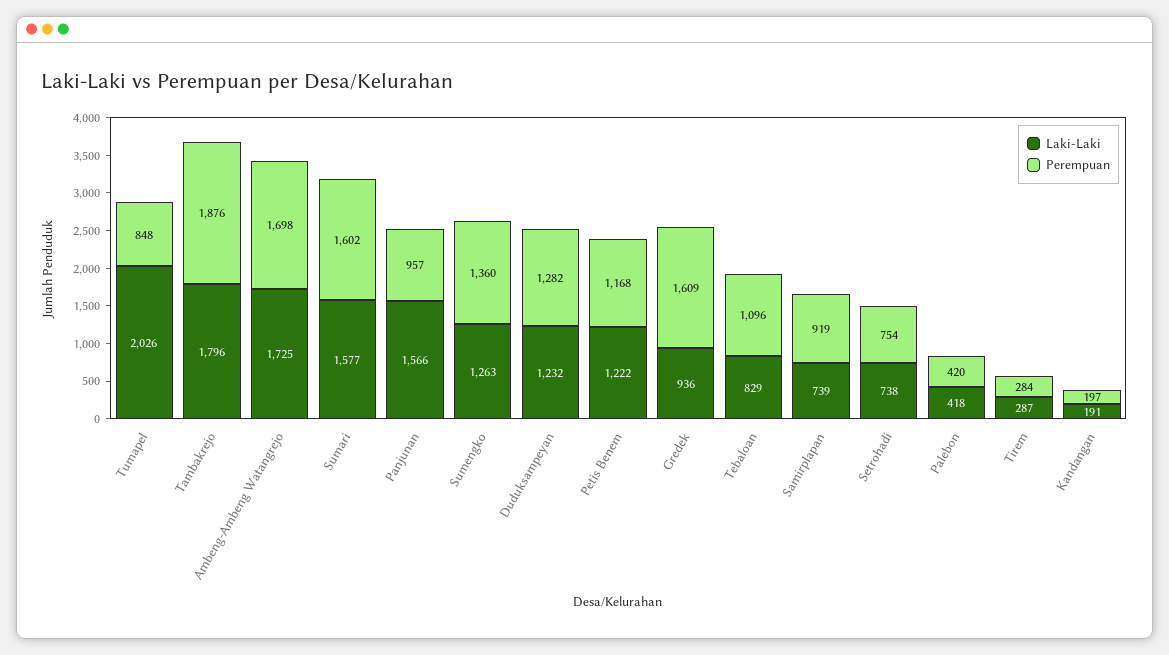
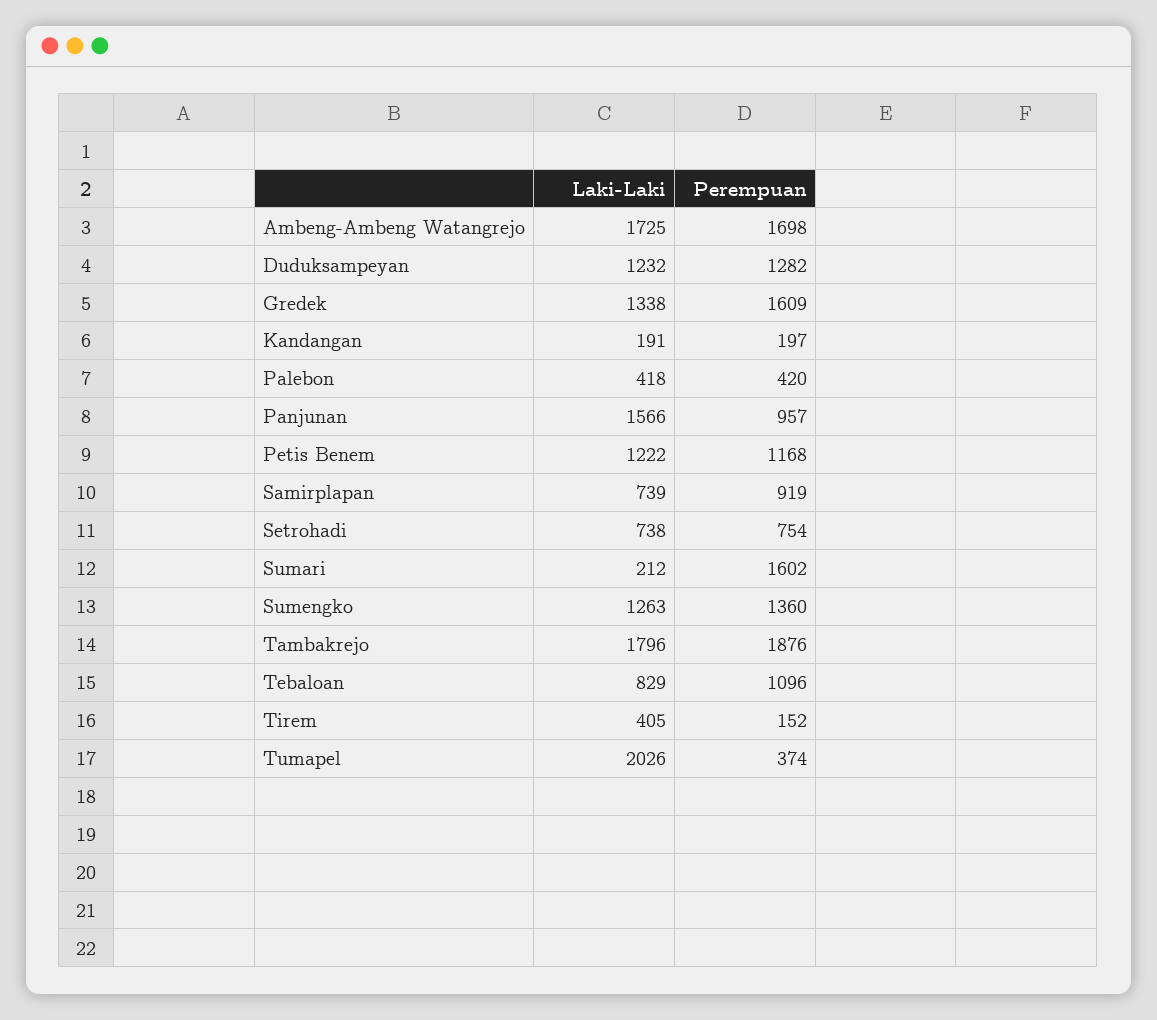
  {
    "Laki-Laki": {
      "Tumapel": 2026,
      "Tambakrejo": 1796,
      "Ambeng-Ambeng Watangrejo": 1725,
-     "Sumari": 1577,
+     "Sumari": 212,
      "Panjunan": 1566,
      "Sumengko": 1263,
      "Duduksampeyan": 1232,
      "Petis Benem": 1222,
-     "Gredek": 936,
+     "Gredek": 1338,
      "Tebaloan": 829,
      "Samirplapan": 739,
      "Setrohadi": 738,
      "Palebon": 418,
-     "Tirem": 287,
+     "Tirem": 405,
      "Kandangan": 191
    },
    "Perempuan": {
-     "Tumapel": 848,
+     "Tumapel": 374,
      "Tambakrejo": 1876,
      "Ambeng-Ambeng Watangrejo": 1698,
      "Sumari": 1602,
      "Panjunan": 957,
      "Sumengko": 1360,
      "Duduksampeyan": 1282,
      "Petis Benem": 1168,
      "Gredek": 1609,
      "Tebaloan": 1096,
      "Samirplapan": 919,
      "Setrohadi": 754,
      "Palebon": 420,
-     "Tirem": 284,
+     "Tirem": 152,
      "Kandangan": 197
    }
  }

